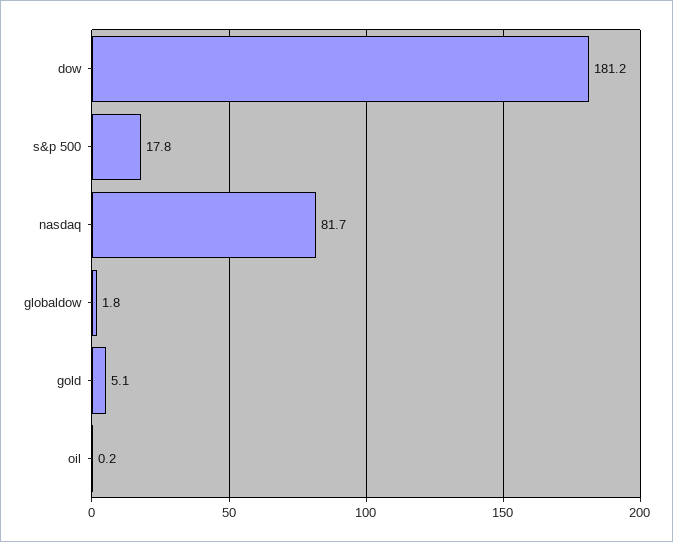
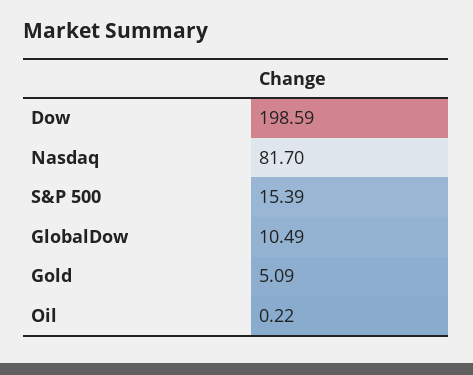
  {
-   "dow": 181.2,
+   "dow": 198.59,
-   "s&p 500": 17.8,
+   "s&p 500": 15.39,
    "nasdaq": 81.7,
-   "globaldow": 1.8,
+   "globaldow": 10.49,
    "gold": 5.09,
    "oil": 0.22
  }

